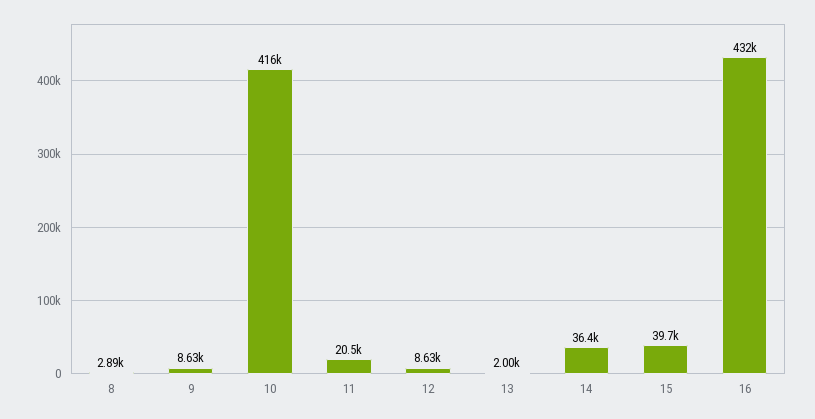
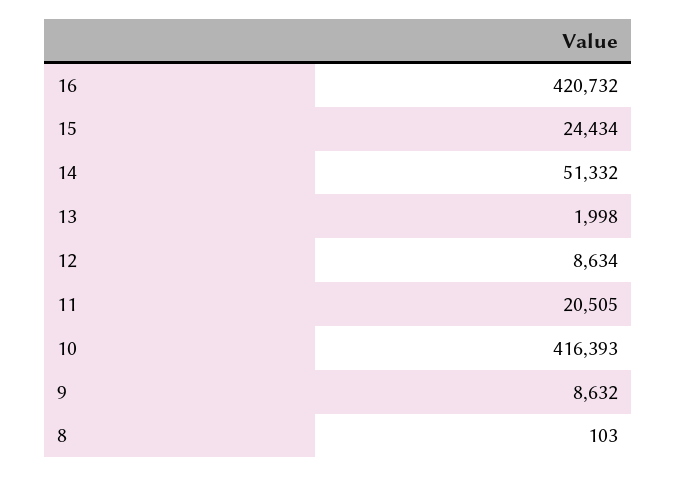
  {
-   "8": 2890,
+   "8": 103,
    "9": 8632,
    "10": 416393,
    "11": 20505,
    "12": 8634,
    "13": 1998,
-   "14": 36400,
+   "14": 51332,
-   "15": 39700,
+   "15": 24434,
-   "16": 432000
+   "16": 420732
  }

